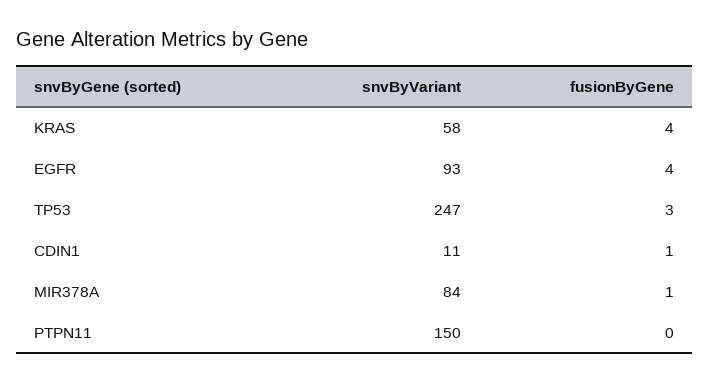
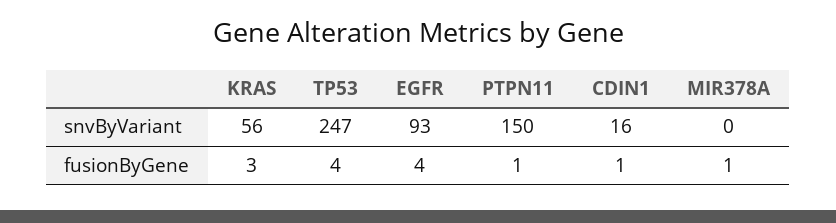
  {
    "snvByVariant": {
-     "KRAS": 58,
+     "KRAS": 56,
      "EGFR": 93,
      "TP53": 247,
-     "CDIN1": 11,
+     "CDIN1": 16,
-     "MIR378A": 84,
+     "MIR378A": 0,
      "PTPN11": 150
    },
    "fusionByGene": {
-     "KRAS": 4,
+     "KRAS": 3,
      "EGFR": 4,
-     "TP53": 3,
+     "TP53": 4,
      "CDIN1": 1,
      "MIR378A": 1,
-     "PTPN11": 0
+     "PTPN11": 1
    }
  }

